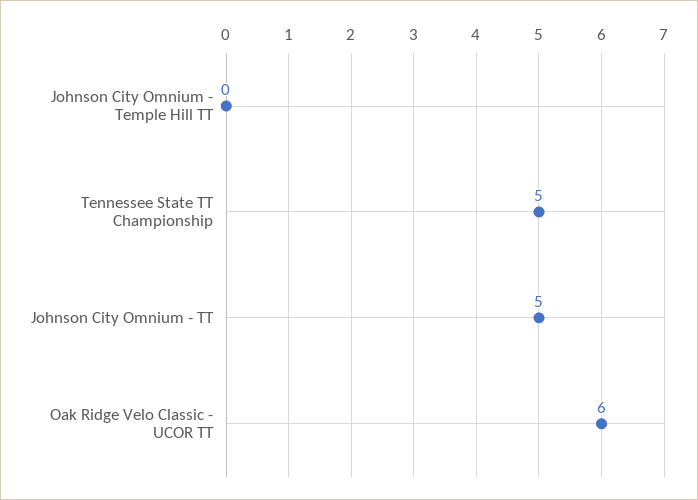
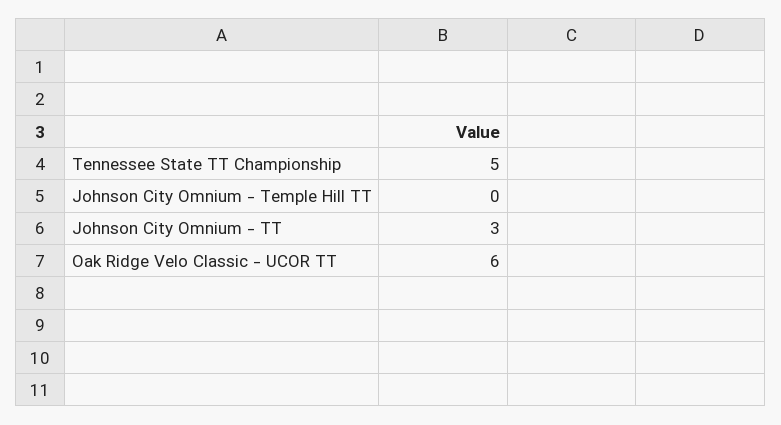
  {
    "Johnson City Omnium - Temple Hill TT": 0,
    "Tennessee State TT Championship": 5,
-   "Johnson City Omnium - TT": 5,
+   "Johnson City Omnium - TT": 3,
    "Oak Ridge Velo Classic - UCOR TT": 6
  }

